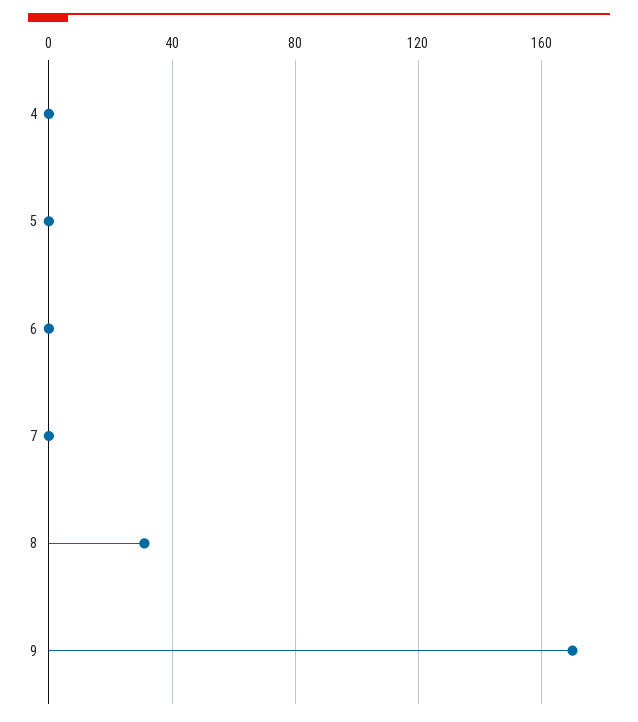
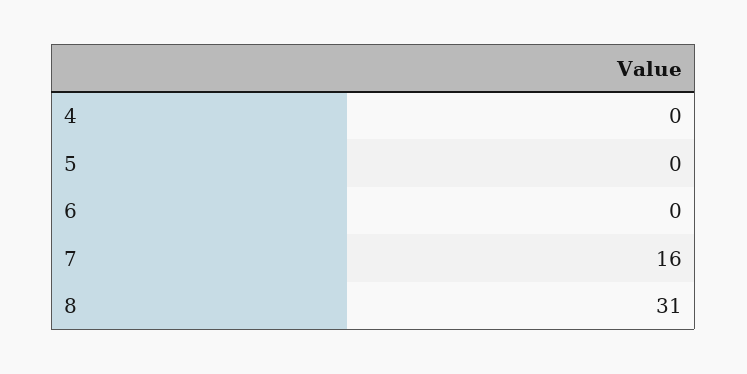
  {
    "4": 0,
    "5": 0,
    "6": 0,
-   "7": 0,
+   "7": 16,
-   "8": 31,
+   "8": 31
-   "9": 170
  }

